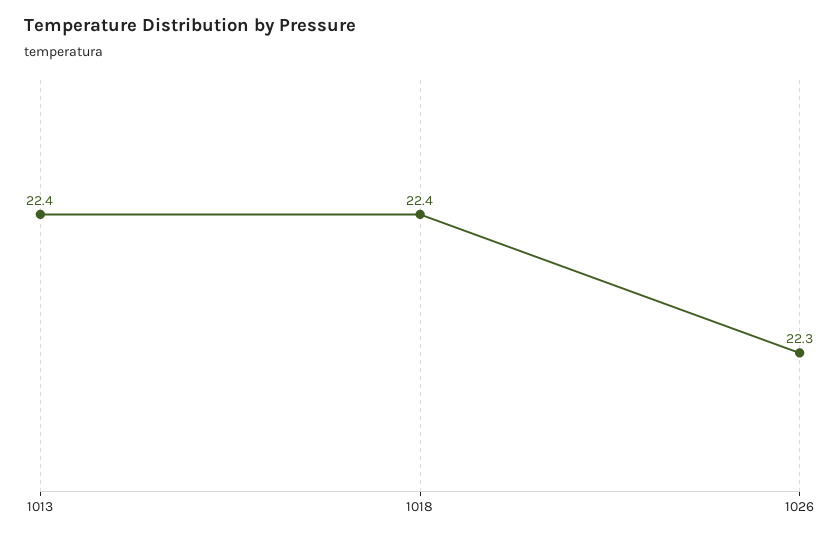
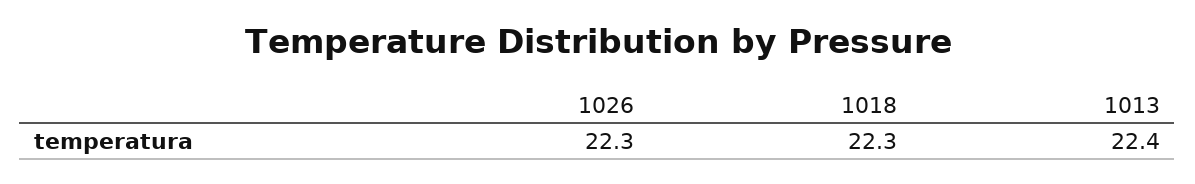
  {
    "1013": 22.4,
-   "1018": 22.4,
+   "1018": 22.3,
    "1026": 22.3
  }

